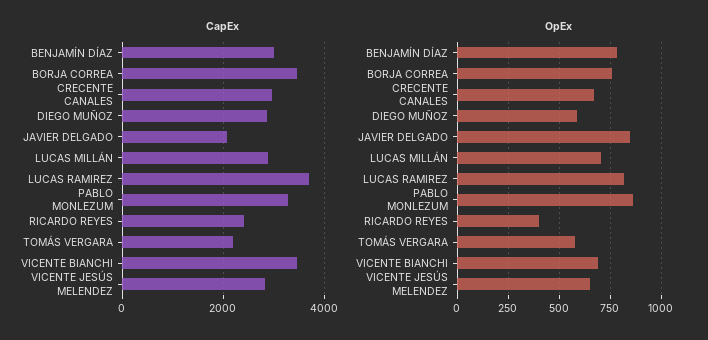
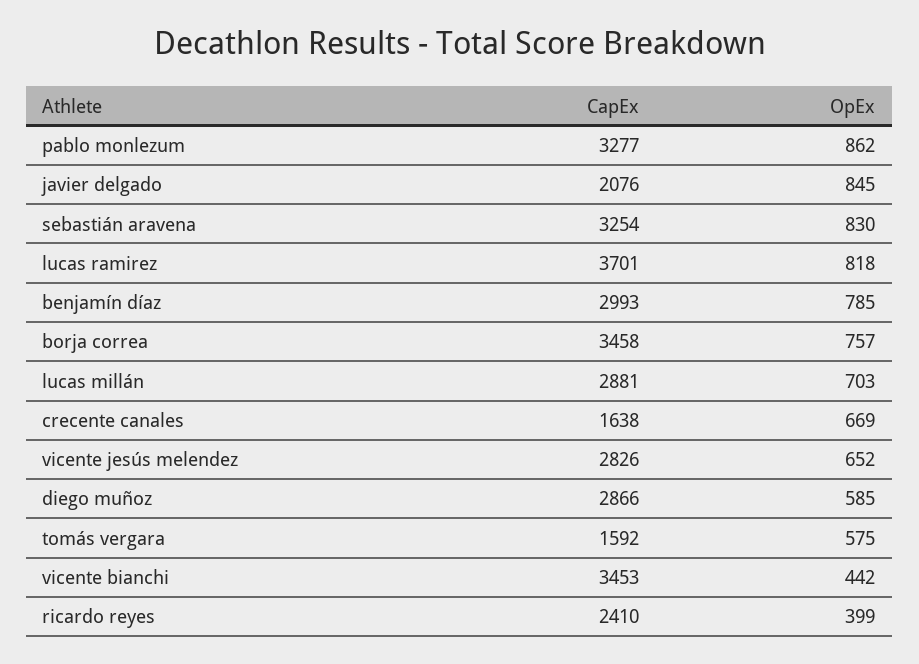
  {
    "CapEx": {
      "BENJAMÍN DÍAZ": 2993,
      "BORJA CORREA": 3458,
-     "CRECENTE CANALES": 3000,
+     "CRECENTE CANALES": 1638,
      "DIEGO MUÑOZ": 2866,
      "JAVIER DELGADO": 2076,
      "LUCAS MILLÁN": 2881,
      "LUCAS RAMIREZ": 3701,
      "PABLO MONLEZUM": 3277,
      "RICARDO REYES": 2410,
-     "TOMÁS VERGARA": 2200,
+     "TOMÁS VERGARA": 1592,
      "VICENTE BIANCHI": 3453,
-     "VICENTE JESÚS MELENDEZ": 2826
+     "VICENTE JESÚS MELENDEZ": 2826,
+     "sebastián aravena": 3254
    },
    "OpEx": {
      "BENJAMÍN DÍAZ": 785,
      "BORJA CORREA": 757,
      "CRECENTE CANALES": 669,
      "DIEGO MUÑOZ": 585,
      "JAVIER DELGADO": 845,
      "LUCAS MILLÁN": 703,
      "LUCAS RAMIREZ": 818,
      "PABLO MONLEZUM": 862,
      "RICARDO REYES": 399,
      "TOMÁS VERGARA": 575,
-     "VICENTE BIANCHI": 700,
+     "VICENTE BIANCHI": 442,
-     "VICENTE JESÚS MELENDEZ": 652
+     "VICENTE JESÚS MELENDEZ": 652,
+     "sebastián aravena": 830
    }
  }

